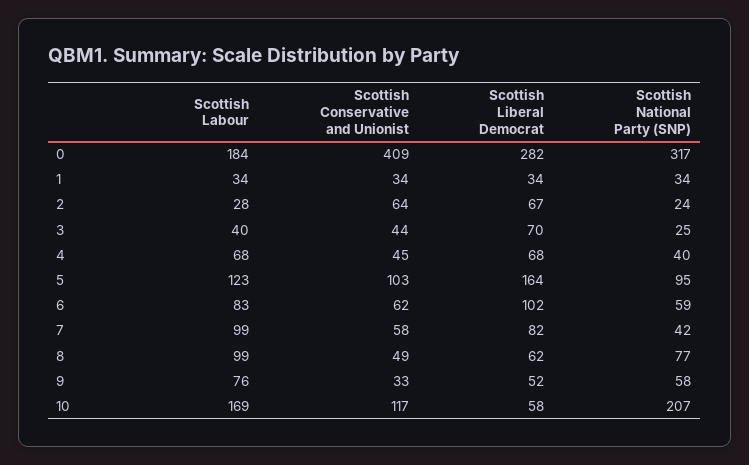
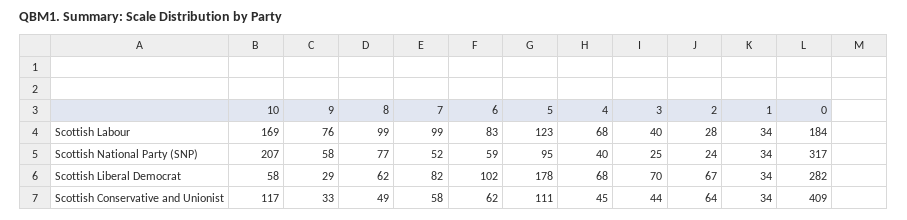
  {
    "Scottish Labour": {
      "0": 184,
      "1": 34,
      "2": 28,
      "3": 40,
      "4": 68,
      "5": 123,
      "6": 83,
      "7": 99,
      "8": 99,
      "9": 76,
      "10": 169
    },
    "Scottish Conservative and Unionist": {
      "0": 409,
      "1": 34,
      "2": 64,
      "3": 44,
      "4": 45,
-     "5": 103,
+     "5": 111,
      "6": 62,
      "7": 58,
      "8": 49,
      "9": 33,
      "10": 117
    },
    "Scottish Liberal Democrat": {
      "0": 282,
      "1": 34,
      "2": 67,
      "3": 70,
      "4": 68,
-     "5": 164,
+     "5": 178,
      "6": 102,
      "7": 82,
      "8": 62,
-     "9": 52,
+     "9": 29,
      "10": 58
    },
    "Scottish National Party (SNP)": {
      "0": 317,
      "1": 34,
      "2": 24,
      "3": 25,
      "4": 40,
      "5": 95,
      "6": 59,
-     "7": 42,
+     "7": 52,
      "8": 77,
      "9": 58,
      "10": 207
    }
  }

